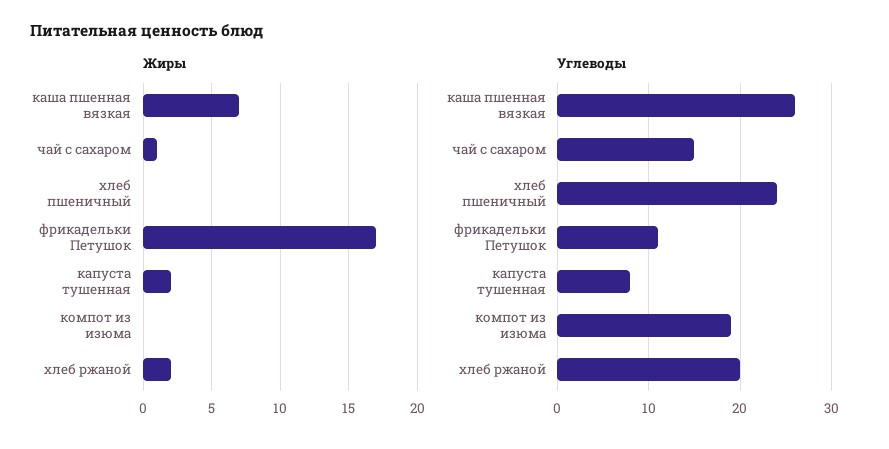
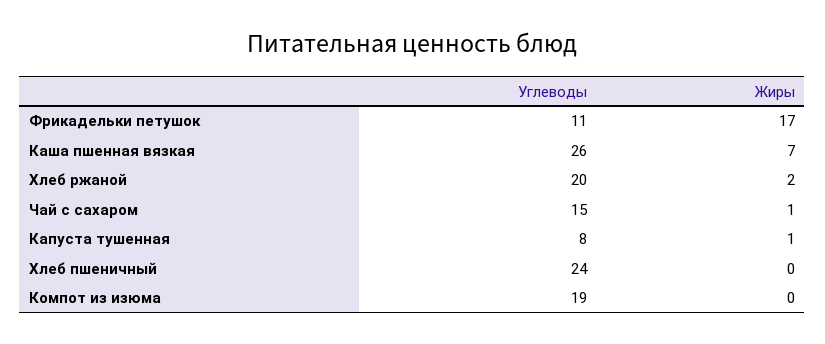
  {
    "Жиры": {
      "каша пшенная вязкая": 7,
      "чай с сахаром": 1,
      "хлеб пшеничный": 0,
      "фрикадельки Петушок": 17,
-     "капуста тушенная": 2,
+     "капуста тушенная": 1,
      "компот из изюма": 0,
      "хлеб ржаной": 2
    },
    "Углеводы": {
      "каша пшенная вязкая": 26,
      "чай с сахаром": 15,
      "хлеб пшеничный": 24,
      "фрикадельки Петушок": 11,
      "капуста тушенная": 8,
      "компот из изюма": 19,
      "хлеб ржаной": 20
    }
  }

